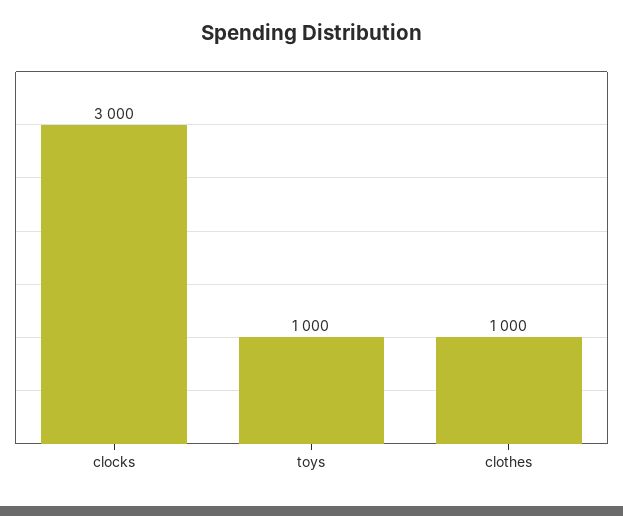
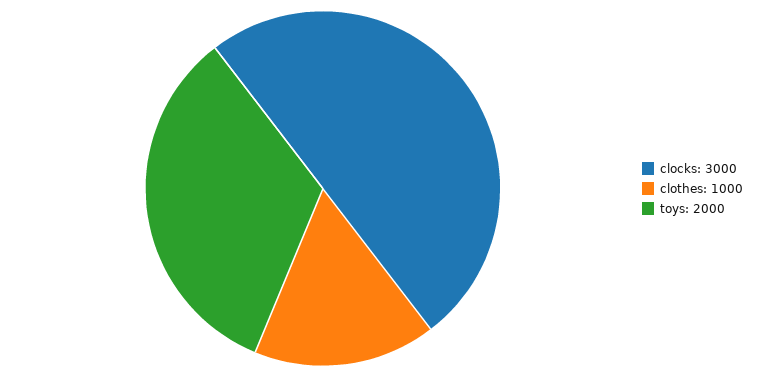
  {
    "clocks": 3000,
-   "toys": 1000,
+   "toys": 2000,
    "clothes": 1000
  }

